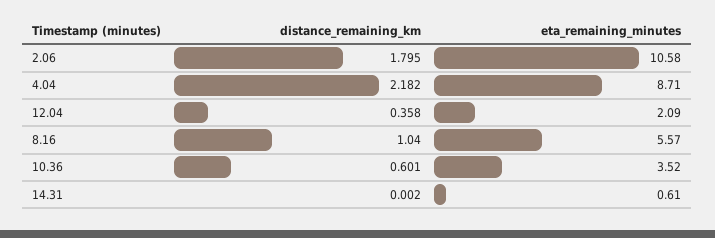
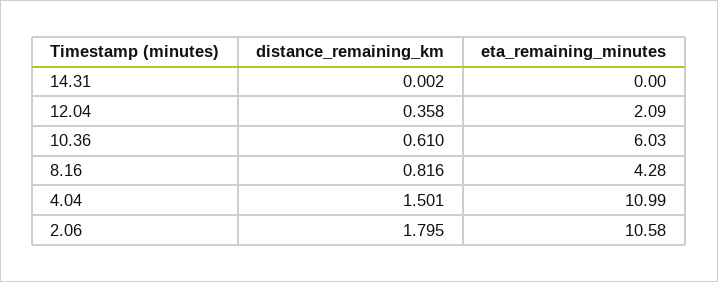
  {
    "distance_remaining_km": {
      "2.06": 1.795,
-     "4.04": 2.182,
+     "4.04": 1.501,
      "12.04": 0.358,
-     "8.16": 1.04,
+     "8.16": 0.816,
-     "10.36": 0.601,
+     "10.36": 0.61,
      "14.31": 0.002
    },
    "eta_remaining_minutes": {
      "2.06": 10.58,
-     "4.04": 8.71,
+     "4.04": 10.99,
      "12.04": 2.09,
-     "8.16": 5.57,
+     "8.16": 4.28,
-     "10.36": 3.52,
+     "10.36": 6.03,
-     "14.31": 0.61
+     "14.31": 0
    }
  }

